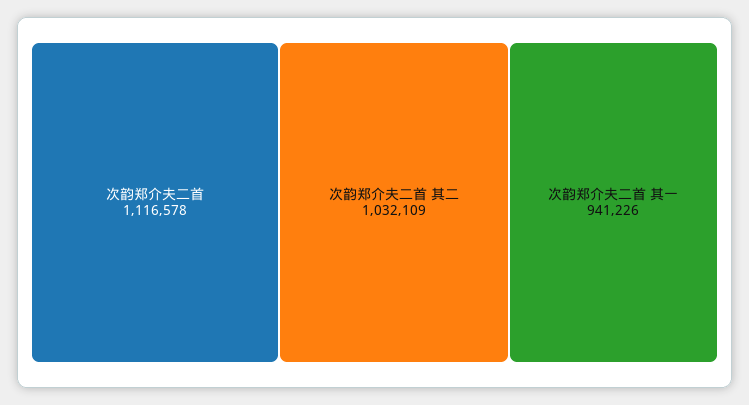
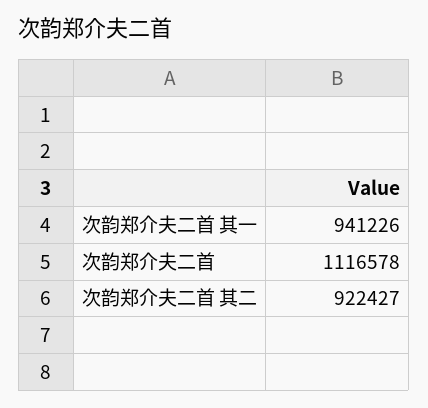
  {
    "次韵郑介夫二首": 1116578,
-   "次韵郑介夫二首 其二": 1032109,
+   "次韵郑介夫二首 其二": 922427,
    "次韵郑介夫二首 其一": 941226
  }

